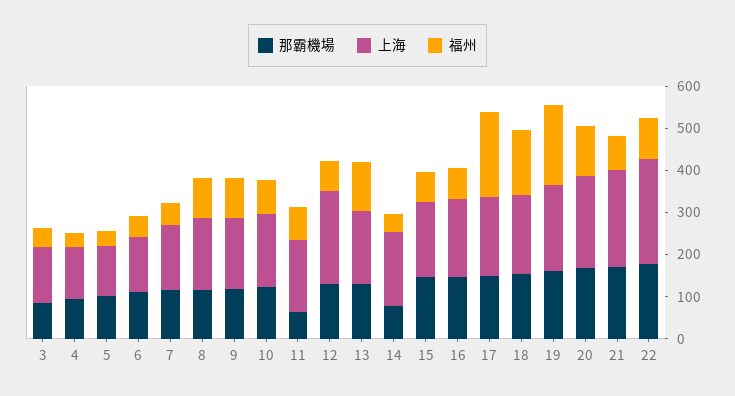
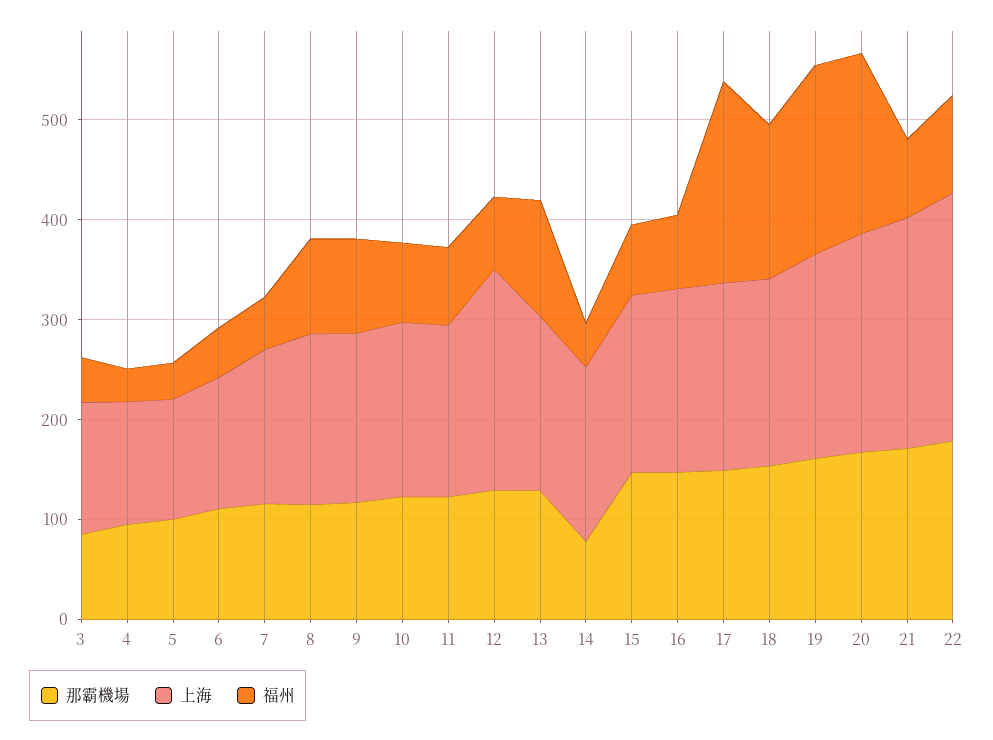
  {
    "那霸機場": {
      "3": 80,
      "4": 100,
      "5": 100,
      "6": 120,
      "7": 120,
      "8": 120,
      "9": 120,
      "10": 120,
-     "11": 60,
+     "11": 120,
      "12": 120,
      "13": 120,
      "14": 80,
      "15": 140,
      "16": 140,
      "17": 140,
      "18": 160,
      "19": 160,
      "20": 160,
      "21": 180,
      "22": 180
    },
    "上海": {
      "3": 140,
      "4": 120,
      "5": 120,
      "6": 140,
      "7": 160,
      "8": 180,
      "9": 160,
      "10": 180,
      "11": 180,
      "12": 220,
      "13": 180,
      "14": 180,
      "15": 180,
      "16": 180,
      "17": 180,
      "18": 180,
      "19": 200,
      "20": 220,
      "21": 240,
      "22": 240
    },
    "福州": {
      "3": 40,
      "4": 40,
      "5": 40,
      "6": 40,
      "7": 60,
      "8": 100,
      "9": 100,
      "10": 80,
      "11": 80,
      "12": 80,
      "13": 120,
      "14": 40,
      "15": 80,
      "16": 80,
      "17": 200,
      "18": 160,
      "19": 180,
-     "20": 120,
+     "20": 180,
      "21": 80,
      "22": 100
    }
  }

